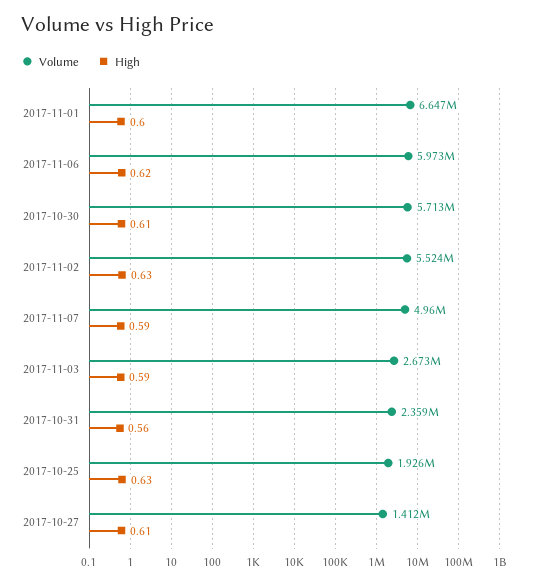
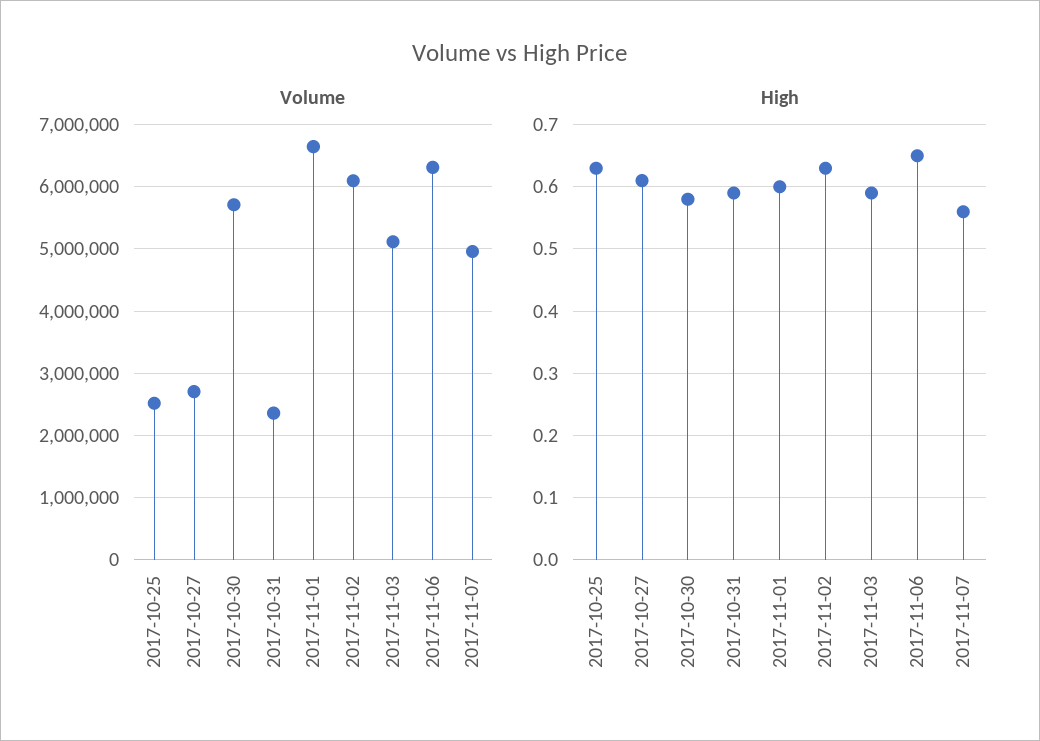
  {
    "Volume": {
      "2017-11-01": 6647000,
-     "2017-11-06": 5973000,
+     "2017-11-06": 6300000,
      "2017-10-30": 5713000,
-     "2017-11-02": 5524000,
+     "2017-11-02": 6100000,
      "2017-11-07": 4960000,
-     "2017-11-03": 2673000,
+     "2017-11-03": 5100000,
      "2017-10-31": 2359000,
-     "2017-10-25": 1926000,
+     "2017-10-25": 2500000,
-     "2017-10-27": 1412000
+     "2017-10-27": 2700000
    },
    "High": {
      "2017-11-01": 0.6,
-     "2017-11-06": 0.62,
+     "2017-11-06": 0.65,
-     "2017-10-30": 0.61,
+     "2017-10-30": 0.58,
      "2017-11-02": 0.63,
-     "2017-11-07": 0.59,
+     "2017-11-07": 0.56,
      "2017-11-03": 0.59,
-     "2017-10-31": 0.56,
+     "2017-10-31": 0.59,
      "2017-10-25": 0.63,
      "2017-10-27": 0.61
    }
  }

